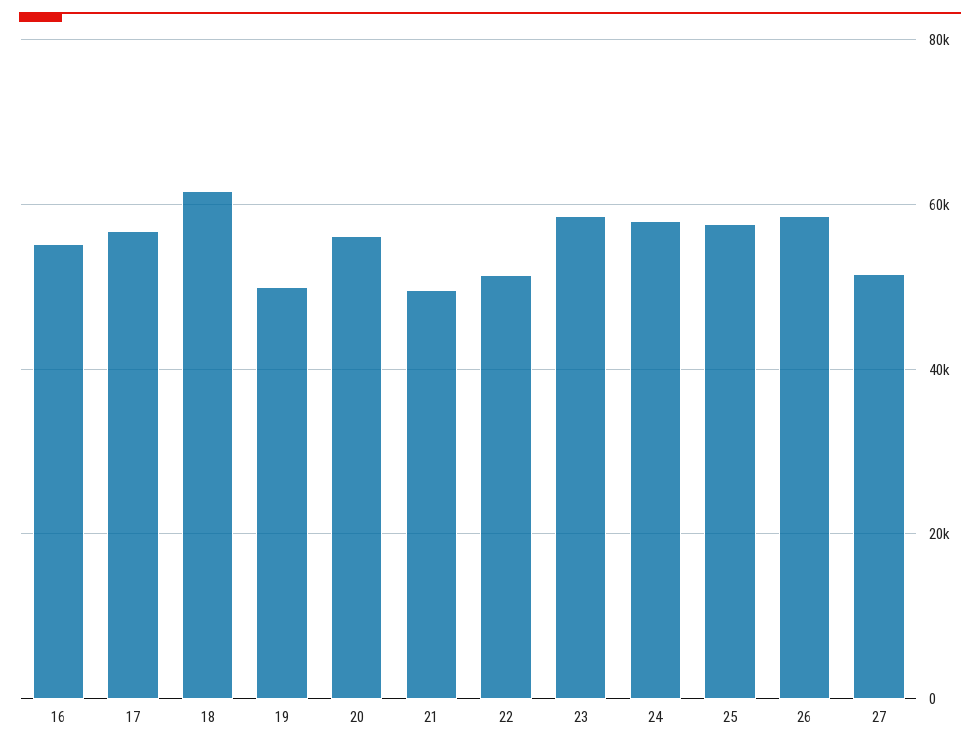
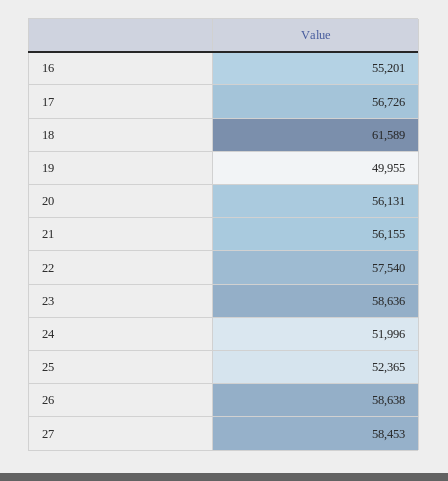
  {
    "16": 55201,
    "17": 56726,
    "18": 61589,
    "19": 49955,
    "20": 56131,
-   "21": 50000,
+   "21": 56155,
-   "22": 52000,
+   "22": 57540,
    "23": 58636,
-   "24": 58000,
+   "24": 51996,
-   "25": 58000,
+   "25": 52365,
    "26": 58638,
-   "27": 52000
+   "27": 58453
  }

